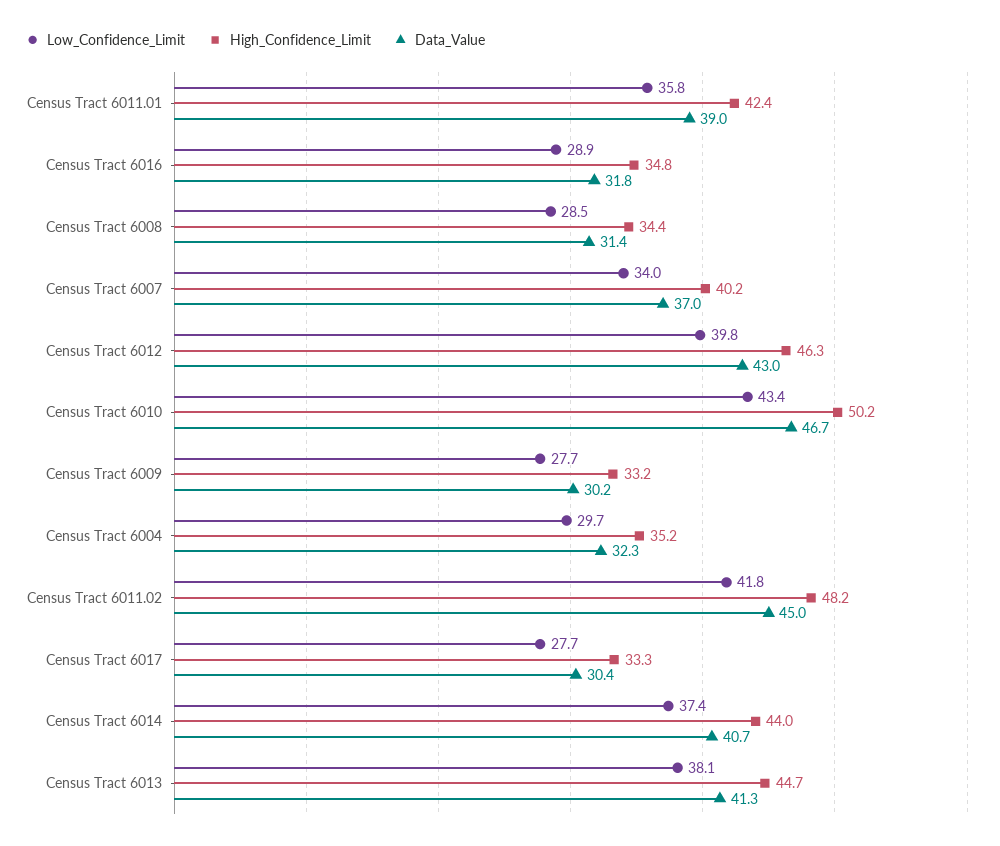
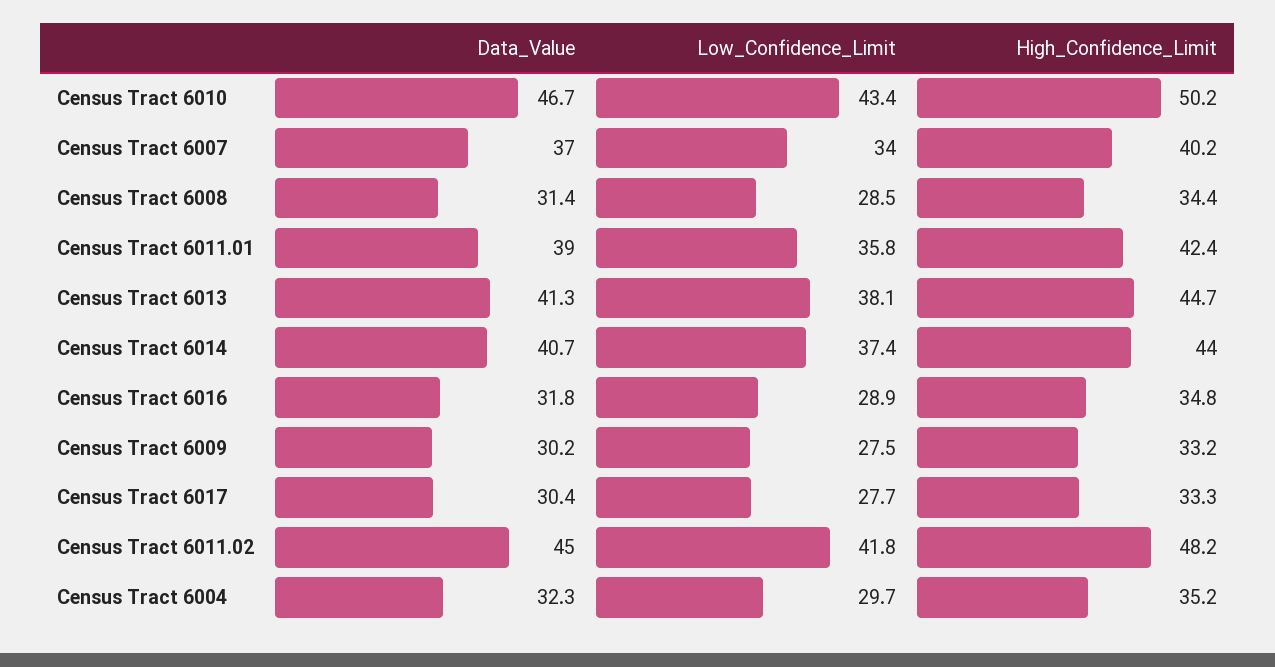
  {
    "Low_Confidence_Limit": {
      "Census Tract 6011.01": 35.8,
      "Census Tract 6016": 28.9,
      "Census Tract 6008": 28.5,
      "Census Tract 6007": 34,
-     "Census Tract 6012": 39.8,
      "Census Tract 6010": 43.4,
-     "Census Tract 6009": 27.7,
+     "Census Tract 6009": 27.5,
      "Census Tract 6004": 29.7,
      "Census Tract 6011.02": 41.8,
      "Census Tract 6017": 27.7,
      "Census Tract 6014": 37.4,
      "Census Tract 6013": 38.1
    },
    "High_Confidence_Limit": {
      "Census Tract 6011.01": 42.4,
      "Census Tract 6016": 34.8,
      "Census Tract 6008": 34.4,
      "Census Tract 6007": 40.2,
-     "Census Tract 6012": 46.3,
      "Census Tract 6010": 50.2,
      "Census Tract 6009": 33.2,
      "Census Tract 6004": 35.2,
      "Census Tract 6011.02": 48.2,
      "Census Tract 6017": 33.3,
      "Census Tract 6014": 44,
      "Census Tract 6013": 44.7
    },
    "Data_Value": {
      "Census Tract 6011.01": 39,
      "Census Tract 6016": 31.8,
      "Census Tract 6008": 31.4,
      "Census Tract 6007": 37,
-     "Census Tract 6012": 43,
      "Census Tract 6010": 46.7,
      "Census Tract 6009": 30.2,
      "Census Tract 6004": 32.3,
      "Census Tract 6011.02": 45,
      "Census Tract 6017": 30.4,
      "Census Tract 6014": 40.7,
      "Census Tract 6013": 41.3
    }
  }

